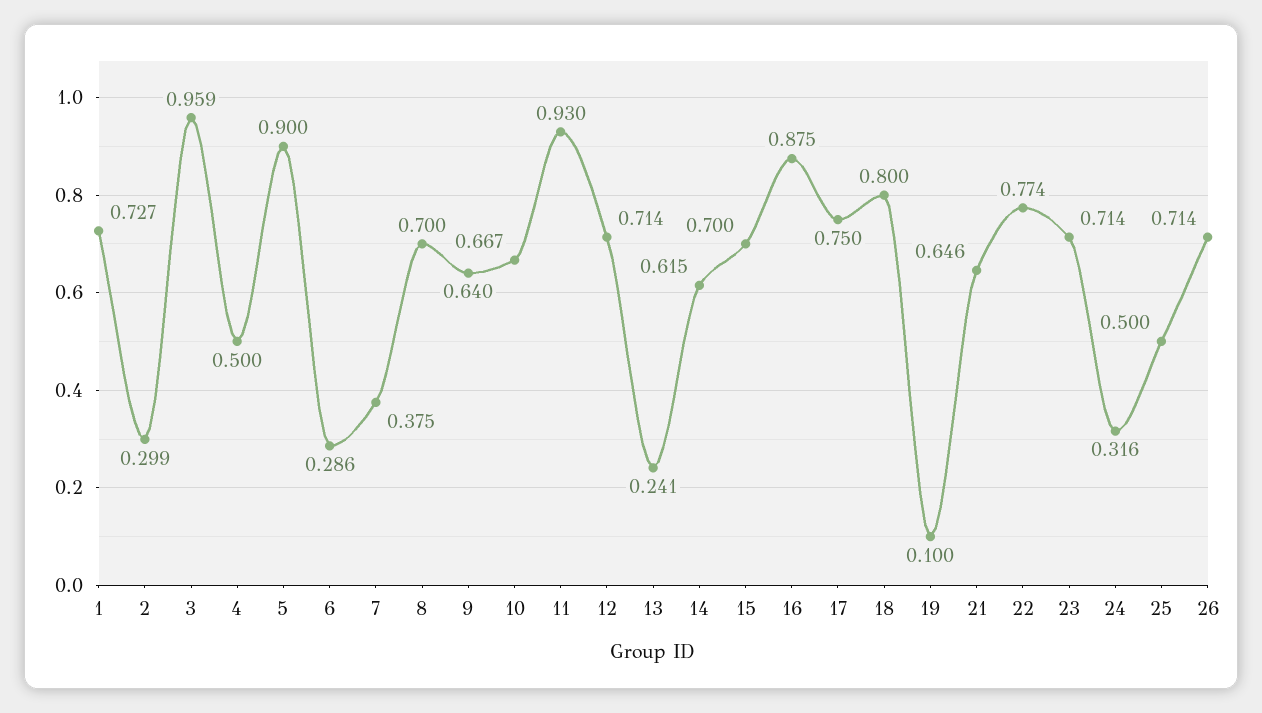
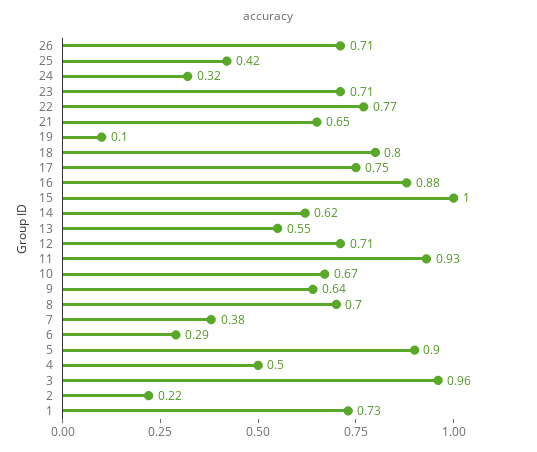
  {
    "1": 0.727,
-   "2": 0.299,
+   "2": 0.22,
    "3": 0.959,
    "4": 0.5,
    "5": 0.9,
    "6": 0.286,
    "7": 0.375,
    "8": 0.7,
    "9": 0.64,
    "10": 0.667,
    "11": 0.93,
    "12": 0.714,
-   "13": 0.241,
+   "13": 0.55,
    "14": 0.615,
-   "15": 0.7,
+   "15": 1,
    "16": 0.875,
    "17": 0.75,
    "18": 0.8,
    "19": 0.1,
    "21": 0.646,
    "22": 0.774,
    "23": 0.714,
    "24": 0.316,
-   "25": 0.5,
+   "25": 0.42,
    "26": 0.714
  }

